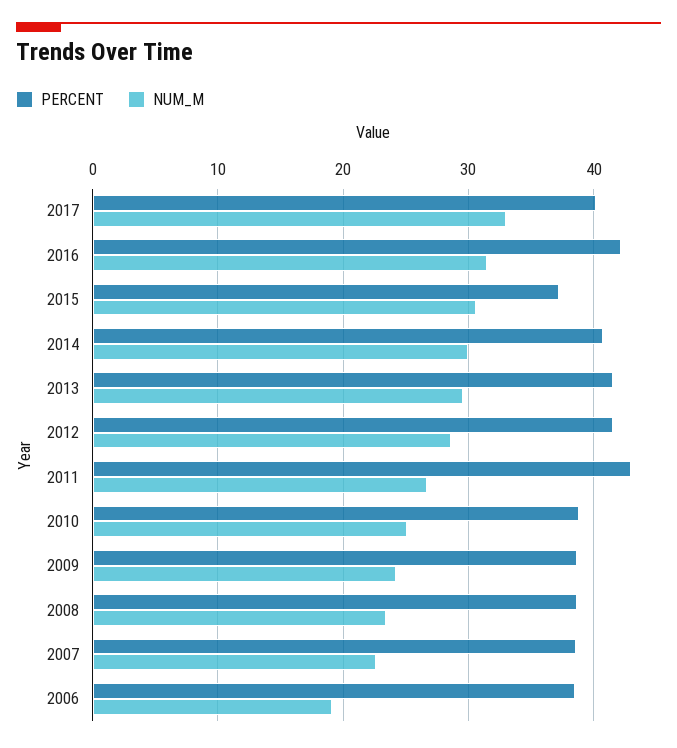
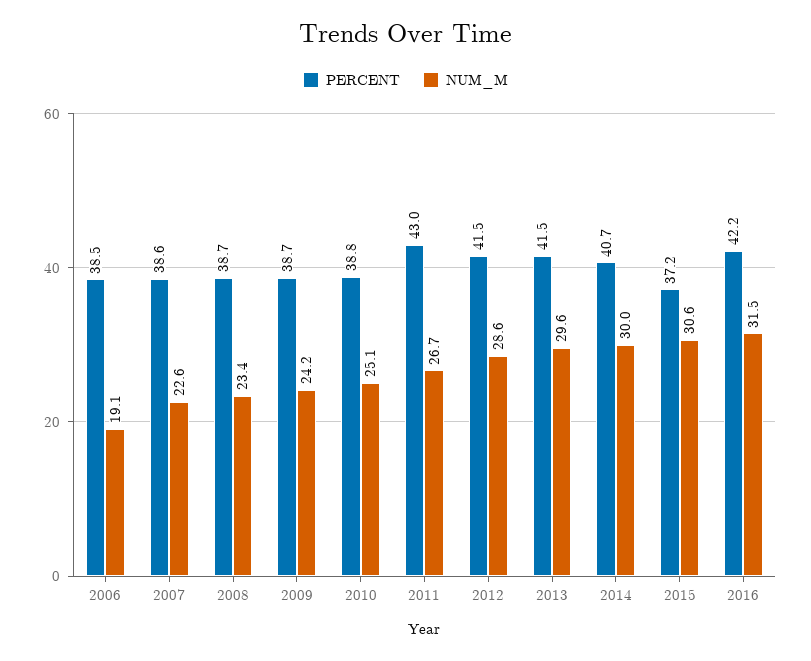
  {
    "PERCENT": {
-     "2017": 40,
      "2016": 42.2,
      "2015": 37.2,
      "2014": 40.7,
      "2013": 41.5,
      "2012": 41.5,
      "2011": 43,
      "2010": 38.8,
      "2009": 38.7,
      "2008": 38.7,
      "2007": 38.6,
      "2006": 38.5
    },
    "NUM_M": {
-     "2017": 33,
      "2016": 31.5,
      "2015": 30.6,
      "2014": 30,
      "2013": 29.6,
      "2012": 28.6,
      "2011": 26.7,
      "2010": 25.1,
      "2009": 24.2,
      "2008": 23.4,
      "2007": 22.6,
      "2006": 19.1
    }
  }

